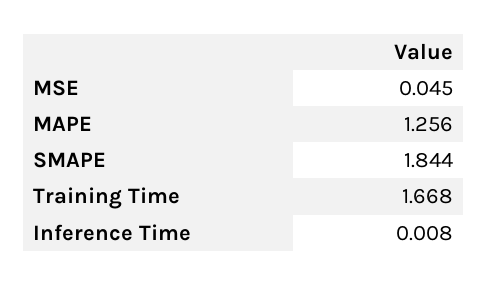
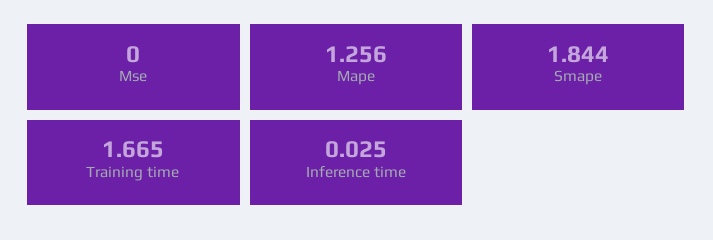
  {
-   "MSE": 0.045,
+   "MSE": 0,
    "MAPE": 1.256,
    "SMAPE": 1.844,
-   "Training Time": 1.668,
+   "Training Time": 1.665,
-   "Inference Time": 0.008
+   "Inference Time": 0.025
  }

